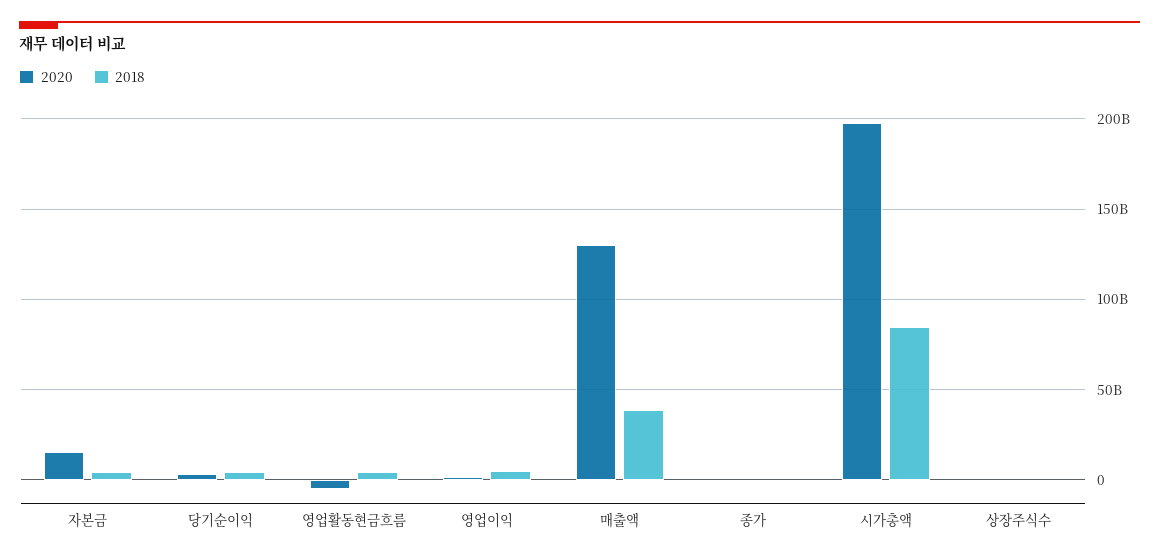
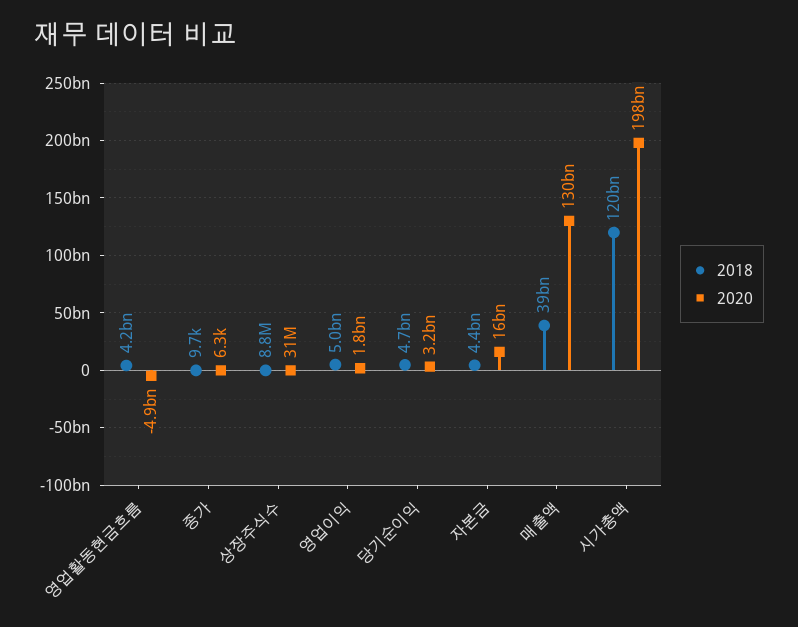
  {
    "2020": {
      "자본금": 16000000000,
      "당기순이익": 3200000000,
      "영업활동현금흐름": -4900000000,
      "영업이익": 1800000000,
      "매출액": 130000000000,
      "종가": 6300,
      "시가총액": 198000000000,
      "상장주식수": 31000000
    },
    "2018": {
      "자본금": 4400000000,
      "당기순이익": 4700000000,
      "영업활동현금흐름": 4200000000,
      "영업이익": 5000000000,
      "매출액": 39000000000,
      "종가": 9700,
-     "시가총액": 85000000000,
+     "시가총액": 120000000000,
      "상장주식수": 8800000
    }
  }

